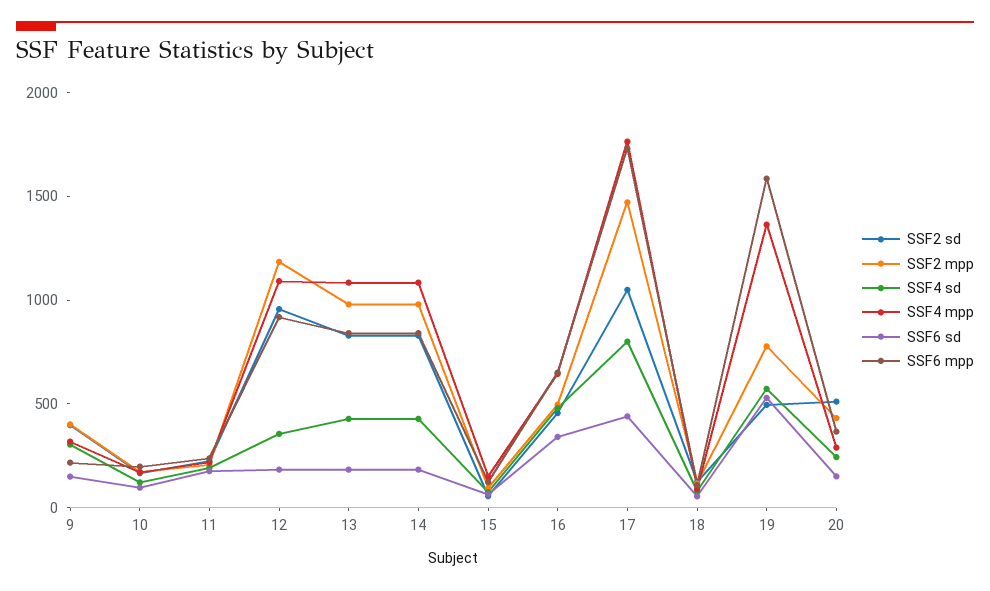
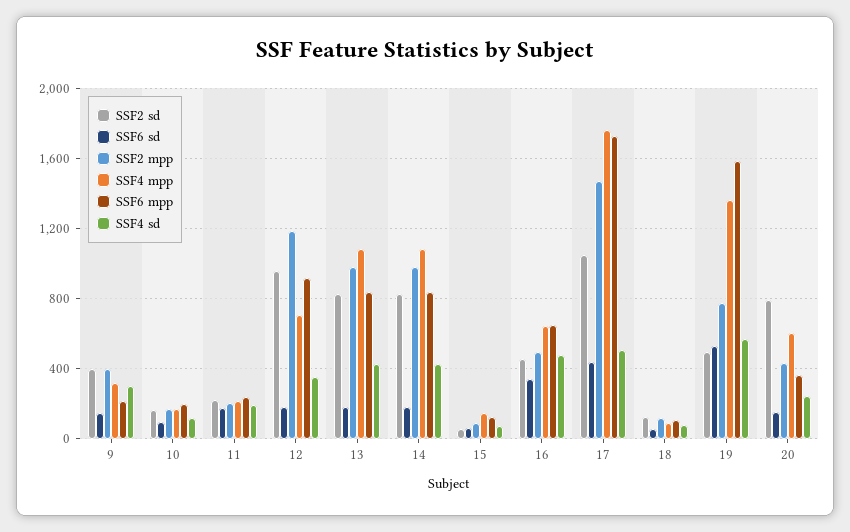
  {
    "SSF2 sd": {
      "9": 400,
      "10": 150,
      "11": 200,
      "12": 950,
      "13": 850,
      "14": 850,
      "15": 50,
      "16": 450,
      "17": 1050,
      "18": 100,
      "19": 500,
-     "20": 500
+     "20": 800
    },
    "SSF2 mpp": {
      "9": 400,
      "10": 150,
      "11": 200,
      "12": 1200,
      "13": 1000,
      "14": 1000,
      "15": 100,
      "16": 500,
      "17": 1450,
      "18": 100,
      "19": 800,
      "20": 450
    },
    "SSF4 sd": {
      "9": 300,
      "10": 100,
      "11": 200,
      "12": 350,
      "13": 450,
      "14": 450,
      "15": 50,
      "16": 500,
-     "17": 800,
+     "17": 500,
      "18": 100,
      "19": 550,
      "20": 250
    },
    "SSF4 mpp": {
      "9": 300,
      "10": 150,
      "11": 200,
-     "12": 1100,
+     "12": 700,
      "13": 1100,
      "14": 1100,
      "15": 150,
      "16": 650,
      "17": 1750,
      "18": 100,
      "19": 1350,
-     "20": 300
+     "20": 600
    },
    "SSF6 sd": {
      "9": 150,
      "10": 100,
      "11": 200,
      "12": 200,
      "13": 200,
      "14": 200,
      "15": 50,
      "16": 350,
      "17": 450,
      "18": 50,
      "19": 550,
      "20": 150
    },
    "SSF6 mpp": {
      "9": 200,
      "10": 200,
      "11": 250,
      "12": 900,
      "13": 850,
      "14": 850,
      "15": 100,
      "16": 650,
      "17": 1750,
      "18": 100,
      "19": 1600,
      "20": 350
    }
  }

